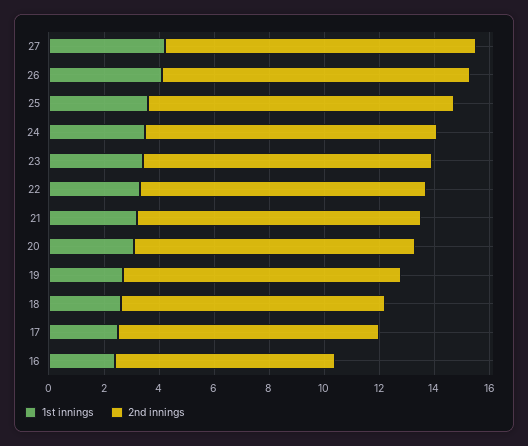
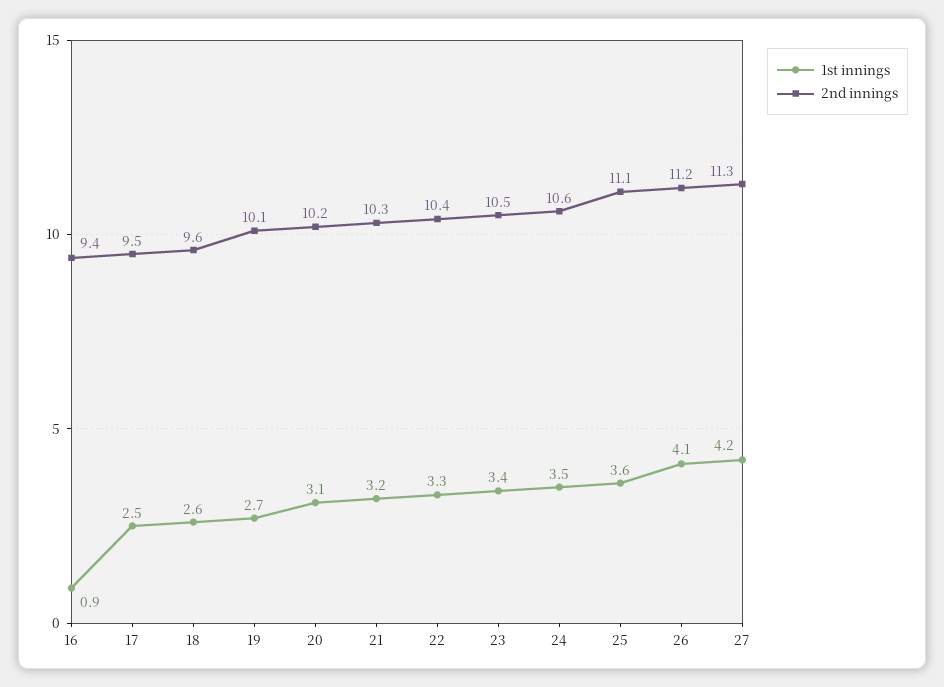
  {
    "1st innings": {
      "27": 4.2,
      "26": 4.1,
      "25": 3.6,
      "24": 3.5,
      "23": 3.4,
      "22": 3.3,
      "21": 3.2,
      "20": 3.1,
      "19": 2.7,
      "18": 2.6,
      "17": 2.5,
-     "16": 2.5
+     "16": 0.9
    },
    "2nd innings": {
      "27": 11.3,
      "26": 11.2,
      "25": 11.1,
      "24": 10.6,
      "23": 10.5,
      "22": 10.4,
      "21": 10.3,
      "20": 10.2,
      "19": 10.1,
      "18": 9.6,
      "17": 9.5,
-     "16": 8
+     "16": 9.4
    }
  }

